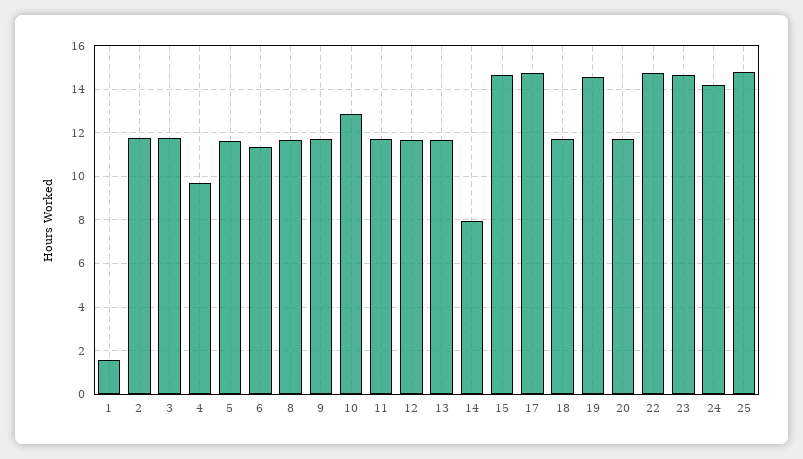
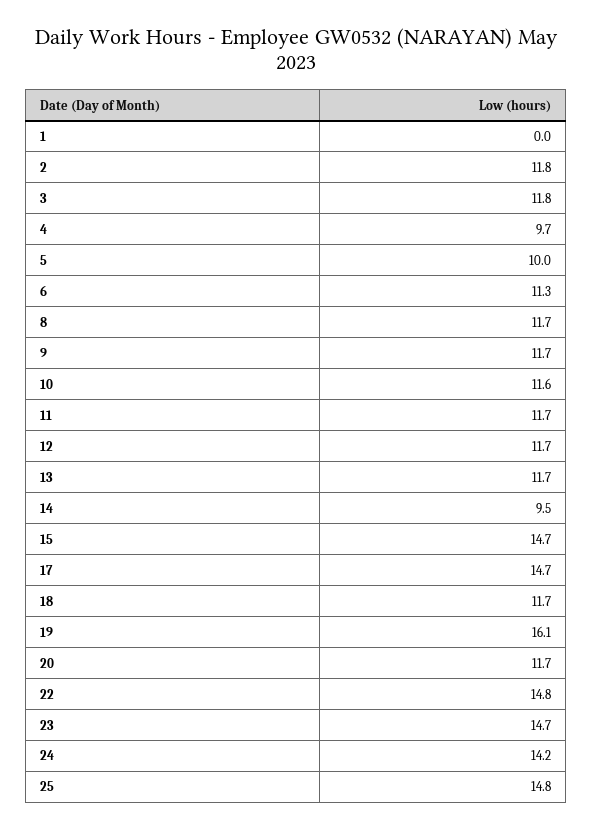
  {
-   "1": 1.5,
+   "1": 0,
    "2": 11.8,
    "3": 11.8,
    "4": 9.7,
-   "5": 11.5,
+   "5": 10,
    "6": 11.3,
    "8": 11.7,
    "9": 11.7,
-   "10": 13,
+   "10": 11.6,
    "11": 11.7,
    "12": 11.7,
    "13": 11.7,
-   "14": 8,
+   "14": 9.5,
    "15": 14.7,
    "17": 14.7,
    "18": 11.7,
-   "19": 14.5,
+   "19": 16.1,
    "20": 11.7,
    "22": 14.8,
    "23": 14.7,
    "24": 14.2,
    "25": 14.8
  }

